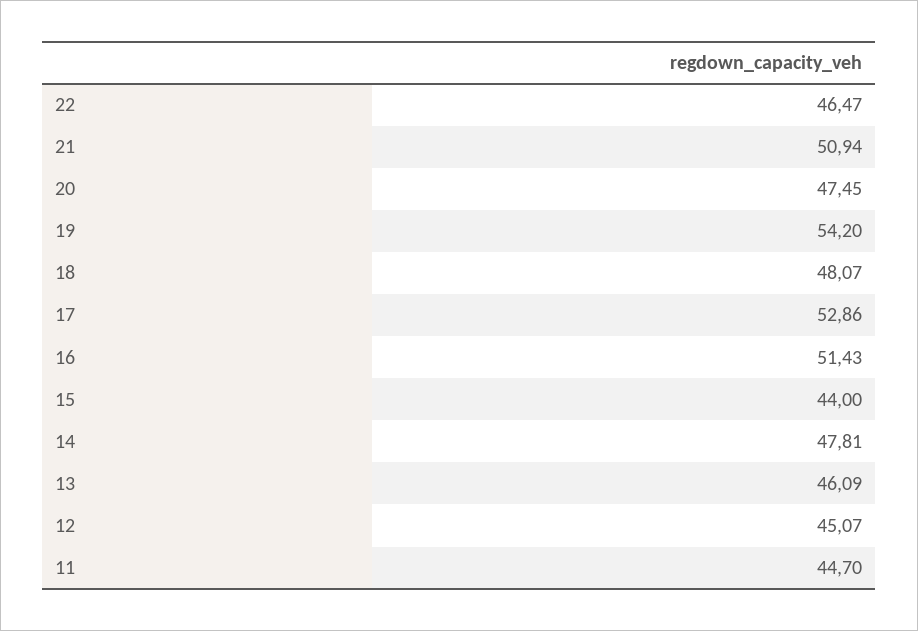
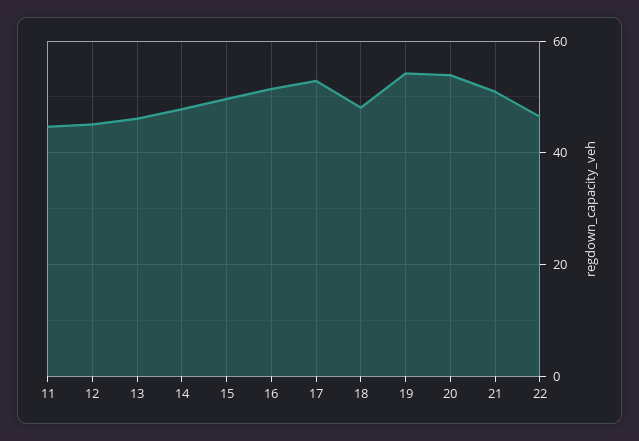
  {
    "22": 46.47,
    "21": 50.94,
-   "20": 47.45,
+   "20": 54,
    "19": 54.2,
    "18": 48.07,
    "17": 52.86,
    "16": 51.43,
-   "15": 44,
+   "15": 50,
    "14": 47.81,
    "13": 46.09,
    "12": 45.07,
    "11": 44.7
  }

